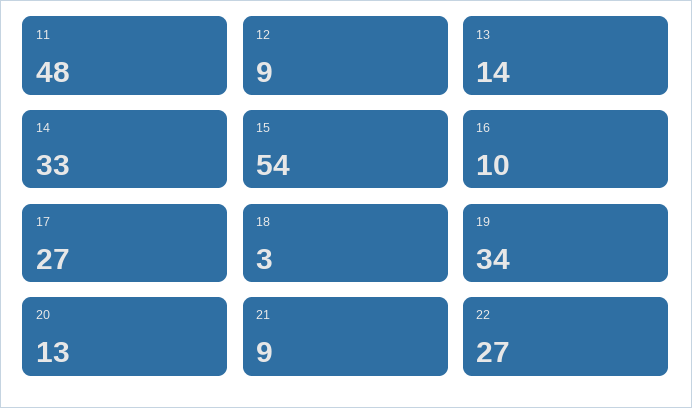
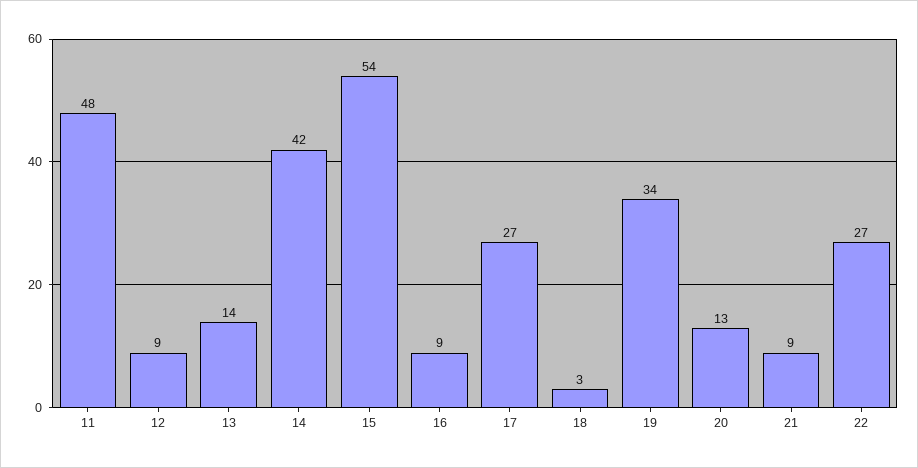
  {
    "11": 48,
    "12": 9,
    "13": 14,
-   "14": 33,
+   "14": 42,
    "15": 54,
-   "16": 10,
+   "16": 9,
    "17": 27,
    "18": 3,
    "19": 34,
    "20": 13,
    "21": 9,
    "22": 27
  }

